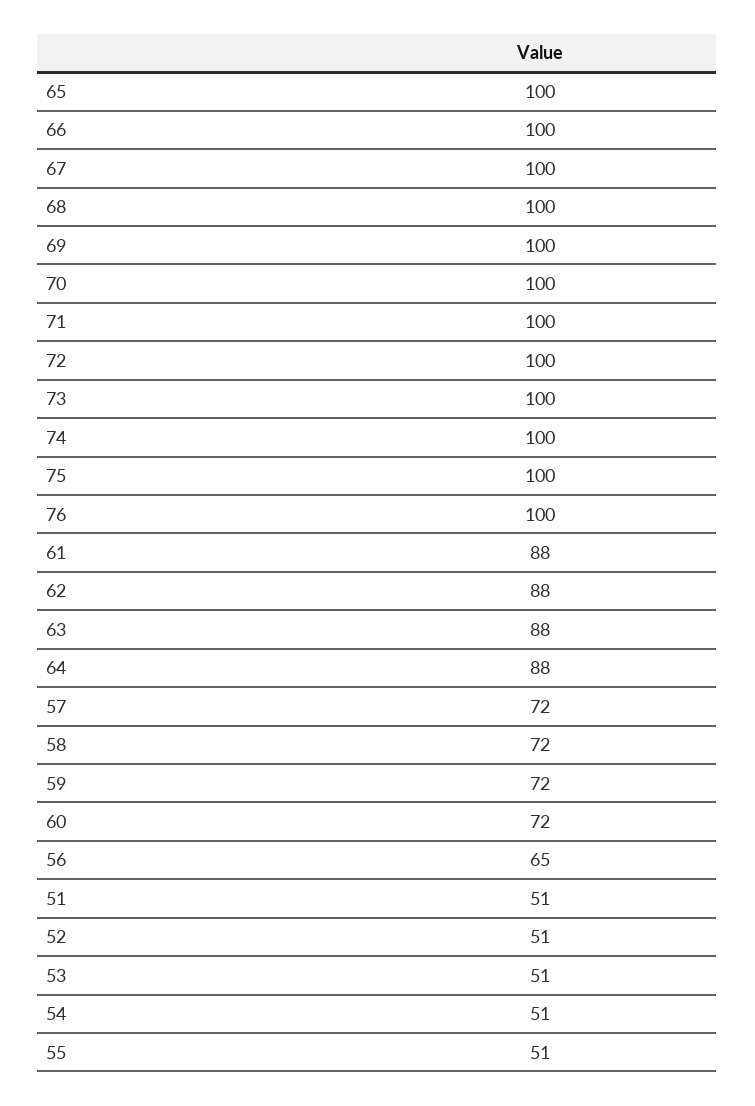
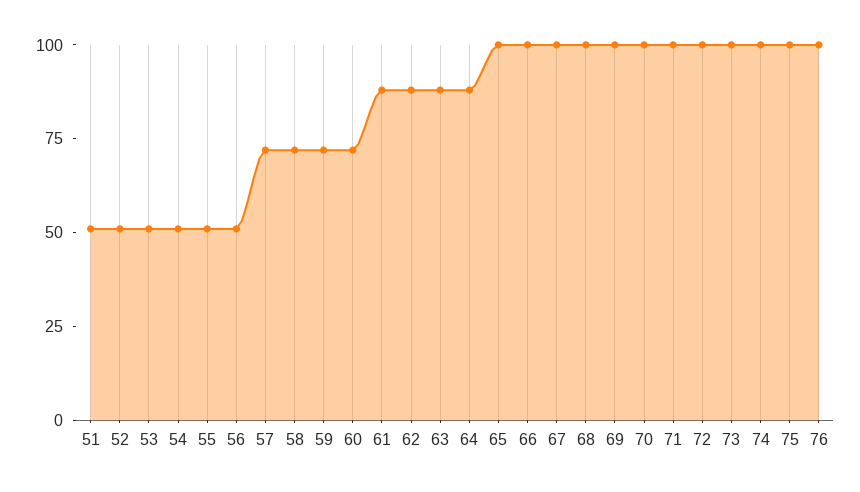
  {
    "65": 100,
    "66": 100,
    "67": 100,
    "68": 100,
    "69": 100,
    "70": 100,
    "71": 100,
    "72": 100,
    "73": 100,
    "74": 100,
    "75": 100,
    "76": 100,
    "61": 88,
    "62": 88,
    "63": 88,
    "64": 88,
    "57": 72,
    "58": 72,
    "59": 72,
    "60": 72,
-   "56": 65,
+   "56": 50,
    "51": 51,
    "52": 51,
    "53": 51,
    "54": 51,
    "55": 51
  }

